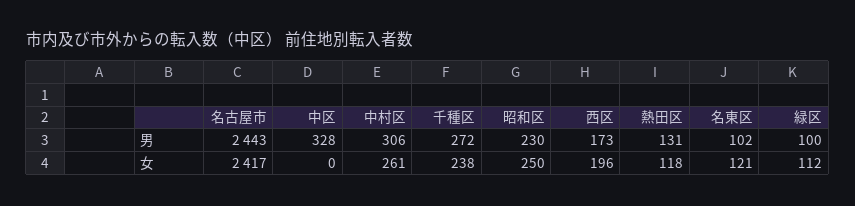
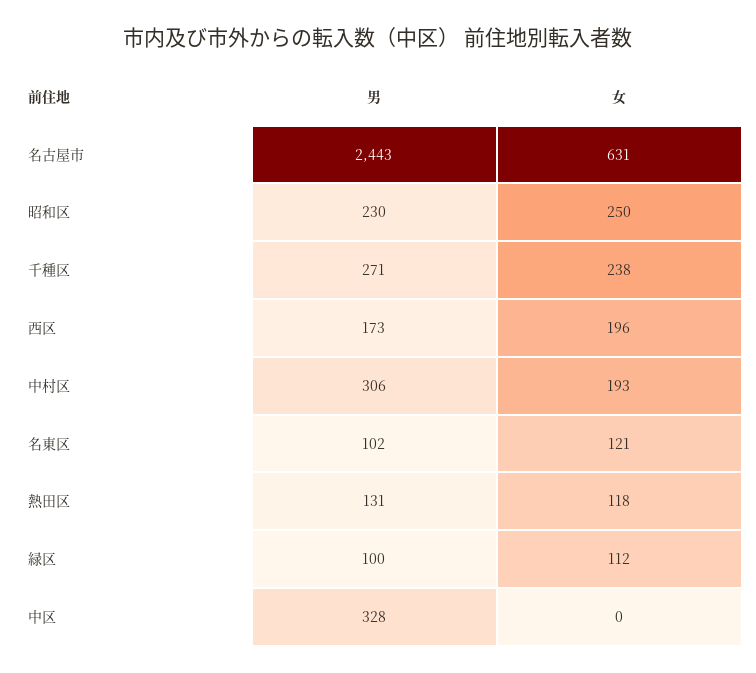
  {
    "名古屋市": {
      "男": 2443,
-     "女": 2417
+     "女": 631
    },
    "中区": {
      "男": 328,
      "女": 0
    },
    "中村区": {
      "男": 306,
-     "女": 261
+     "女": 193
    },
    "千種区": {
-     "男": 272,
+     "男": 271,
      "女": 238
    },
    "昭和区": {
      "男": 230,
      "女": 250
    },
    "西区": {
      "男": 173,
      "女": 196
    },
    "熱田区": {
      "男": 131,
      "女": 118
    },
    "名東区": {
      "男": 102,
      "女": 121
    },
    "緑区": {
      "男": 100,
      "女": 112
    }
  }

